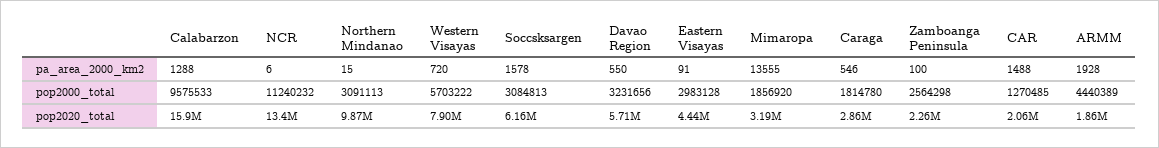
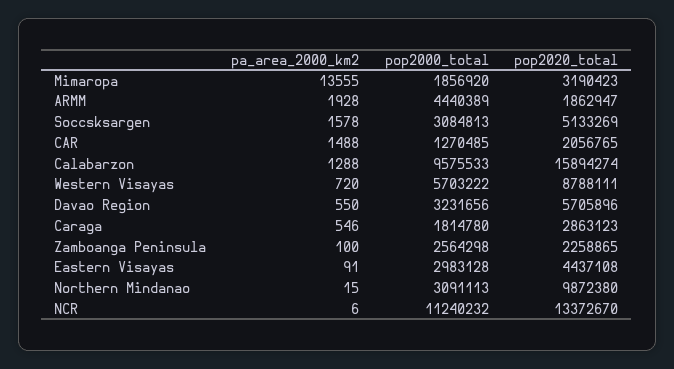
  {
    "Calabarzon": {
      "pa_area_2000_km2": 1288,
      "pop2000_total": 9575533,
      "pop2020_total": 15894274
    },
    "NCR": {
      "pa_area_2000_km2": 6,
      "pop2000_total": 11240232,
      "pop2020_total": 13372670
    },
    "Northern Mindanao": {
      "pa_area_2000_km2": 15,
      "pop2000_total": 3091113,
      "pop2020_total": 9872380
    },
    "Western Visayas": {
      "pa_area_2000_km2": 720,
      "pop2000_total": 5703222,
-     "pop2020_total": 7900000
+     "pop2020_total": 8788111
    },
    "Soccsksargen": {
      "pa_area_2000_km2": 1578,
      "pop2000_total": 3084813,
-     "pop2020_total": 6160000
+     "pop2020_total": 5133269
    },
    "Davao Region": {
      "pa_area_2000_km2": 550,
      "pop2000_total": 3231656,
      "pop2020_total": 5705896
    },
    "Eastern Visayas": {
      "pa_area_2000_km2": 91,
      "pop2000_total": 2983128,
      "pop2020_total": 4437108
    },
    "Mimaropa": {
      "pa_area_2000_km2": 13555,
      "pop2000_total": 1856920,
      "pop2020_total": 3190423
    },
    "Caraga": {
      "pa_area_2000_km2": 546,
      "pop2000_total": 1814780,
      "pop2020_total": 2863123
    },
    "Zamboanga Peninsula": {
      "pa_area_2000_km2": 100,
      "pop2000_total": 2564298,
      "pop2020_total": 2258865
    },
    "CAR": {
      "pa_area_2000_km2": 1488,
      "pop2000_total": 1270485,
      "pop2020_total": 2056765
    },
    "ARMM": {
      "pa_area_2000_km2": 1928,
      "pop2000_total": 4440389,
      "pop2020_total": 1862947
    }
  }

